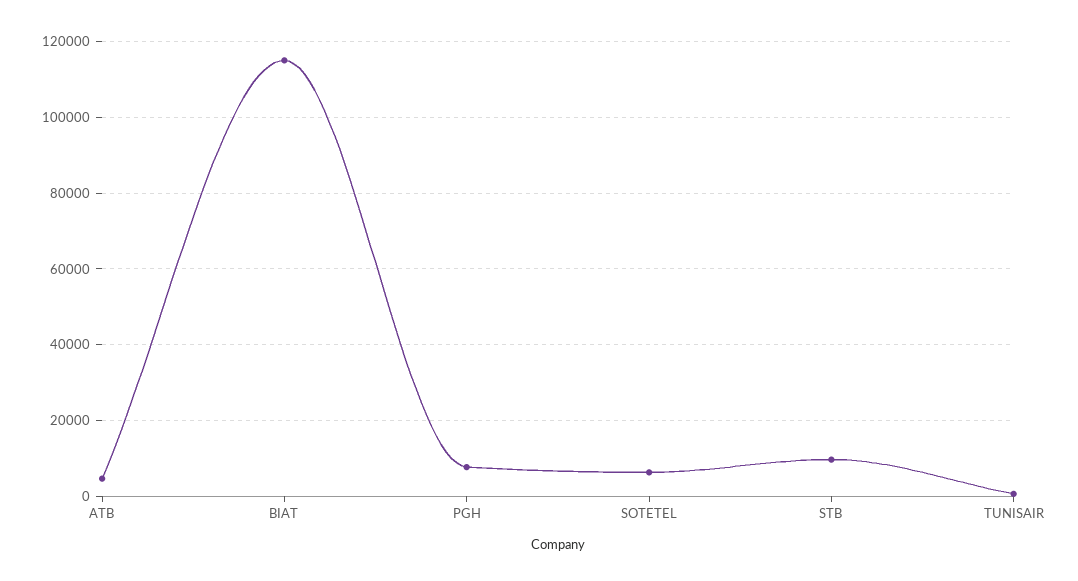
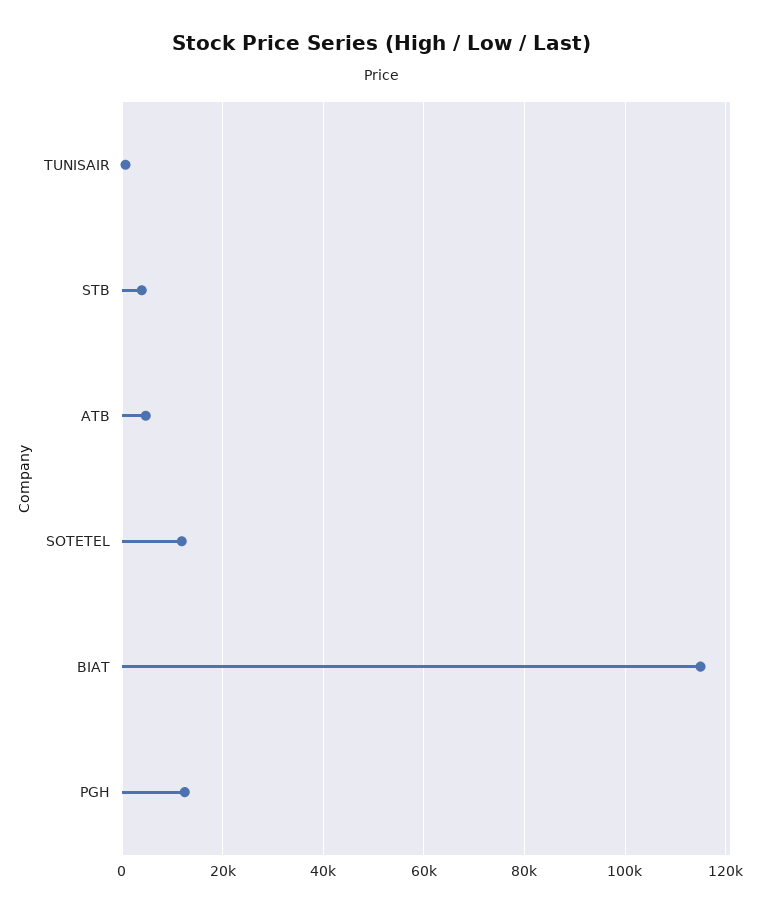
  {
    "ATB": 4000,
    "BIAT": 116000,
-   "PGH": 8000,
+   "PGH": 12000,
-   "SOTETEL": 6000,
+   "SOTETEL": 12000,
-   "STB": 10000,
+   "STB": 4000,
    "TUNISAIR": 0
  }

